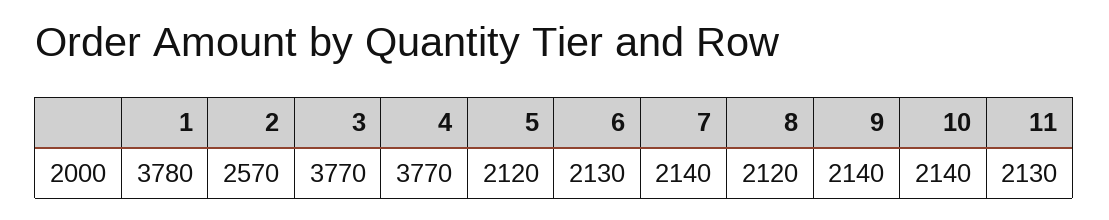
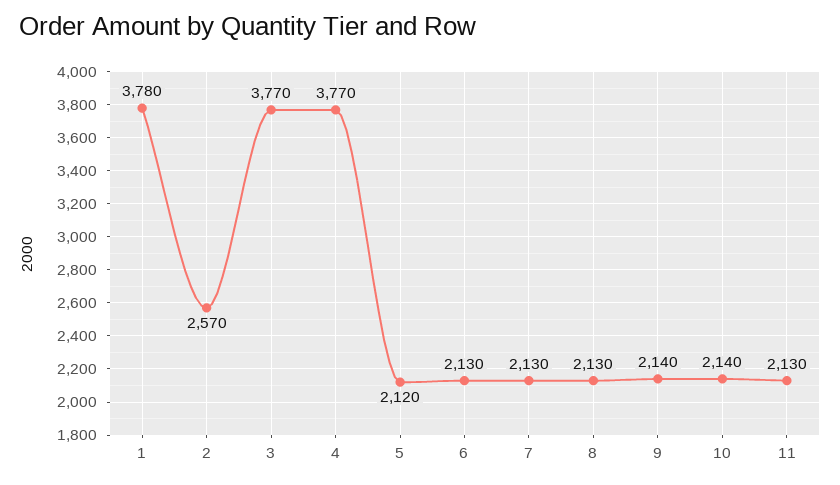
  {
    "1": 3780,
    "2": 2570,
    "3": 3770,
    "4": 3770,
    "5": 2120,
    "6": 2130,
-   "7": 2140,
+   "7": 2130,
-   "8": 2120,
+   "8": 2130,
    "9": 2140,
    "10": 2140,
    "11": 2130
  }

